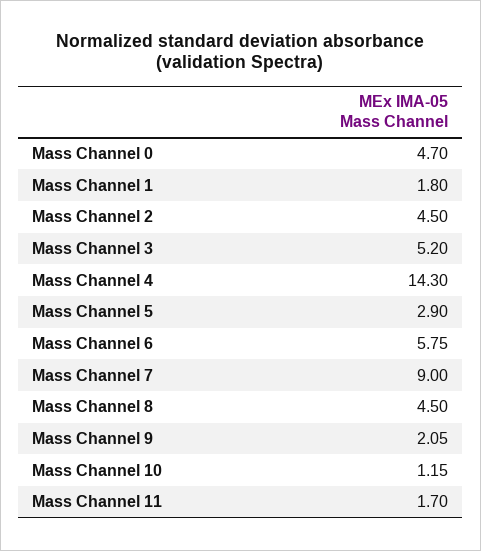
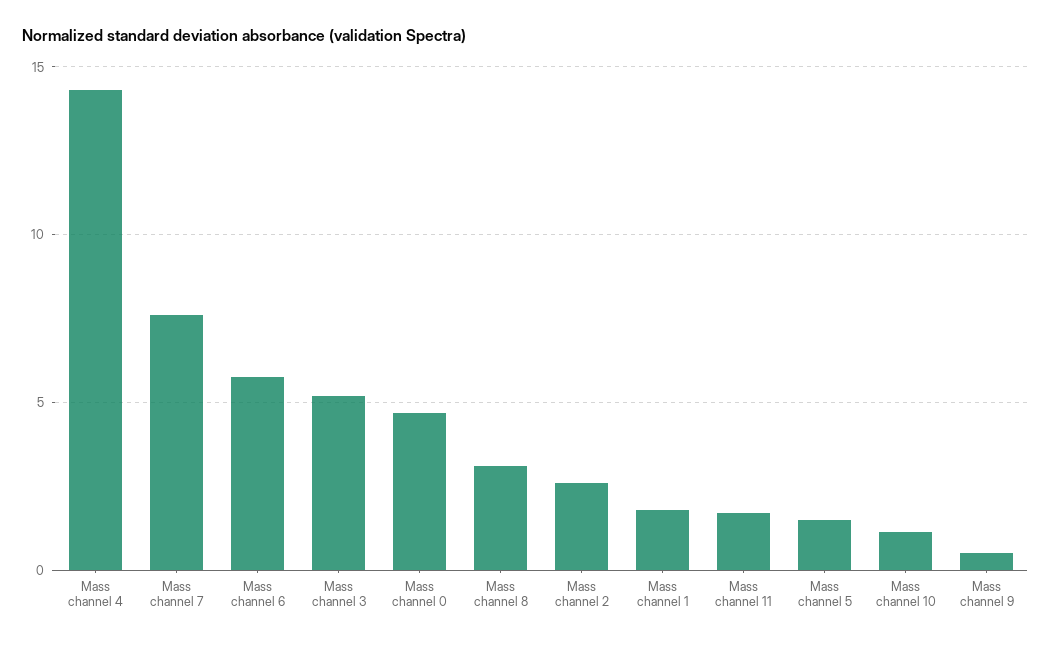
  {
    "Mass Channel 0": 4.7,
    "Mass Channel 1": 1.8,
-   "Mass Channel 2": 4.5,
+   "Mass Channel 2": 2.5,
    "Mass Channel 3": 5.2,
    "Mass Channel 4": 14.3,
-   "Mass Channel 5": 2.9,
+   "Mass Channel 5": 1.5,
    "Mass Channel 6": 5.75,
-   "Mass Channel 7": 9,
+   "Mass Channel 7": 7.5,
-   "Mass Channel 8": 4.5,
+   "Mass Channel 8": 3,
-   "Mass Channel 9": 2.05,
+   "Mass Channel 9": 0.5,
    "Mass Channel 10": 1.15,
    "Mass Channel 11": 1.7
  }

